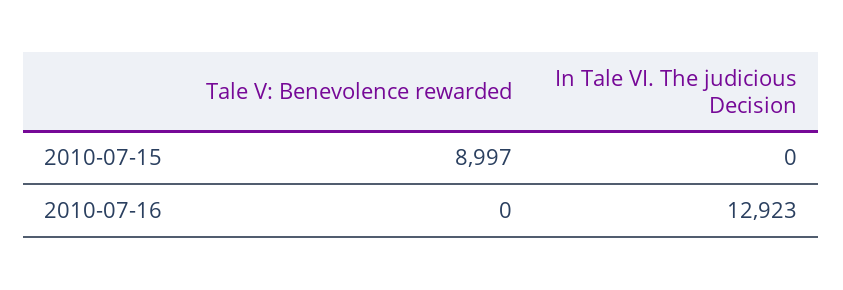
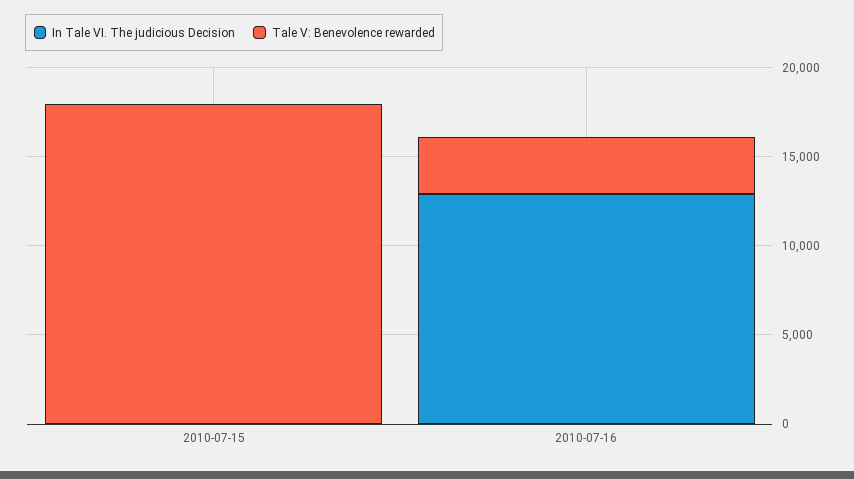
  {
    "Tale V: Benevolence rewarded": {
-     "2010-07-15": 8997,
+     "2010-07-15": 18000,
-     "2010-07-16": 0
+     "2010-07-16": 3000
    },
    "In Tale VI. The judicious Decision": {
      "2010-07-15": 0,
      "2010-07-16": 12923
    }
  }

